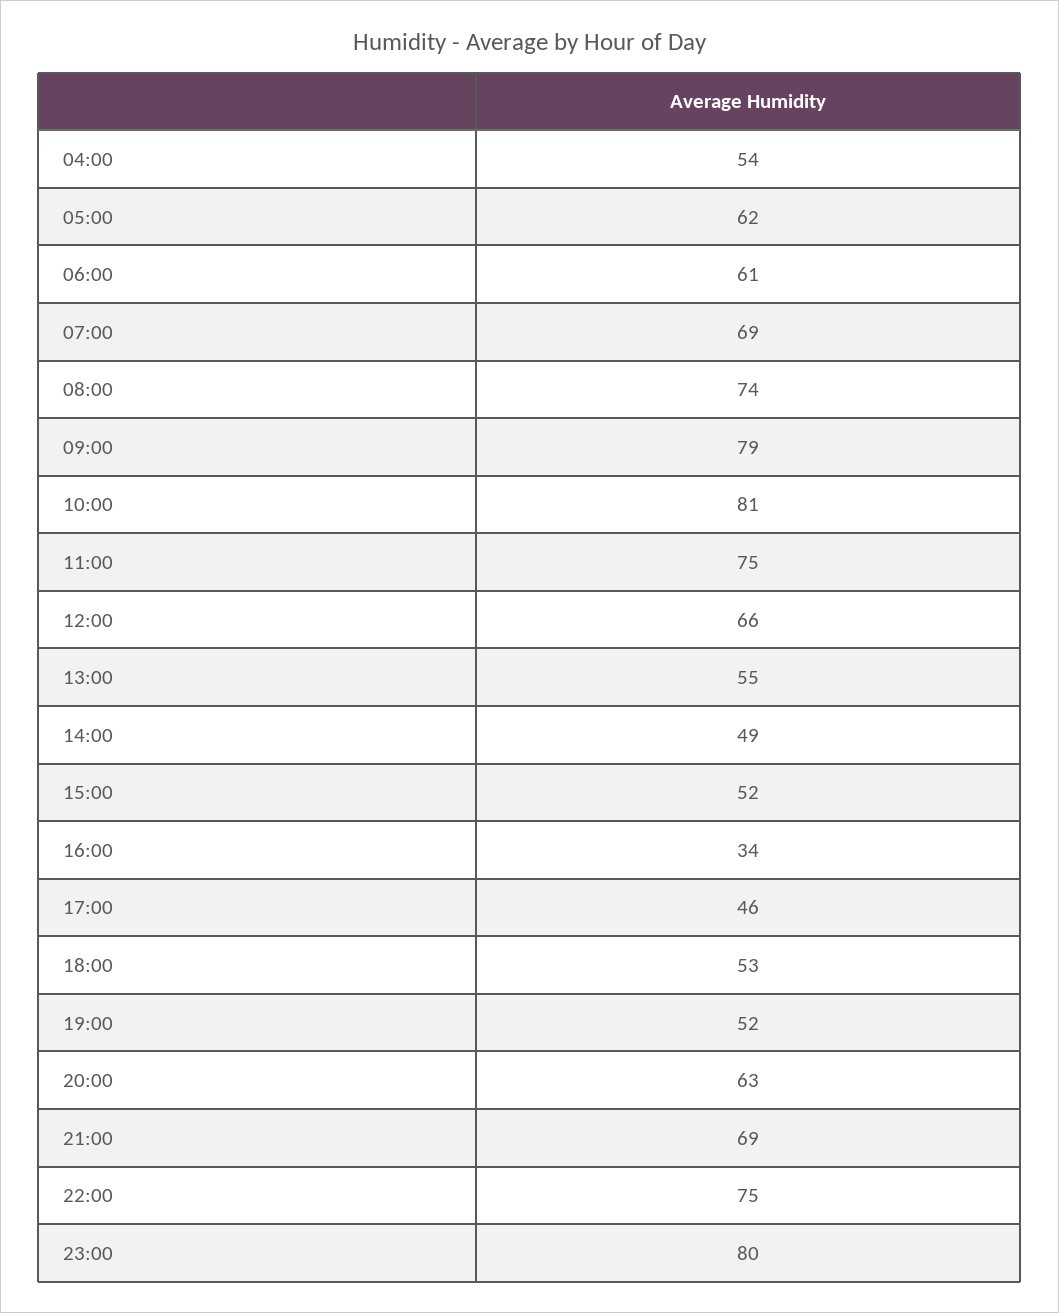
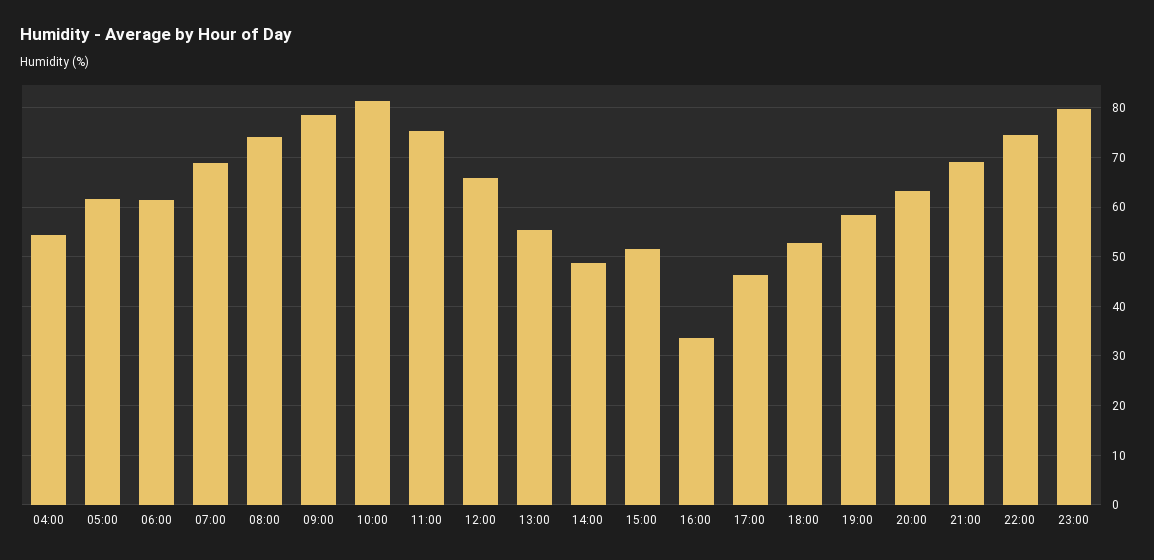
  {
    "04:00": 54,
    "05:00": 62,
    "06:00": 61,
    "07:00": 69,
    "08:00": 74,
    "09:00": 79,
    "10:00": 81,
    "11:00": 75,
    "12:00": 66,
    "13:00": 55,
    "14:00": 49,
    "15:00": 52,
    "16:00": 34,
    "17:00": 46,
    "18:00": 53,
-   "19:00": 52,
+   "19:00": 58,
    "20:00": 63,
    "21:00": 69,
    "22:00": 75,
    "23:00": 80
  }

